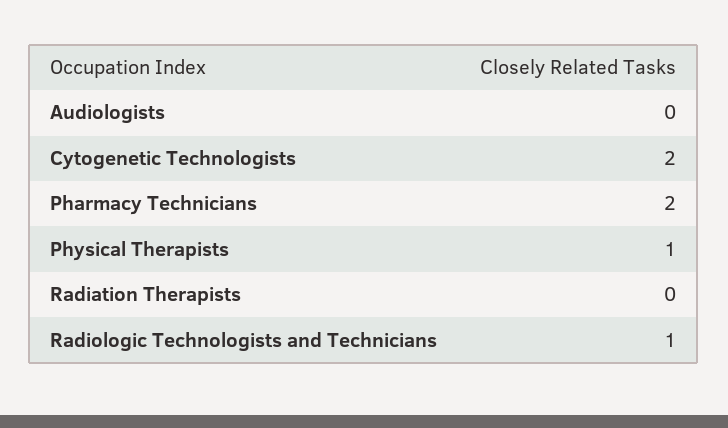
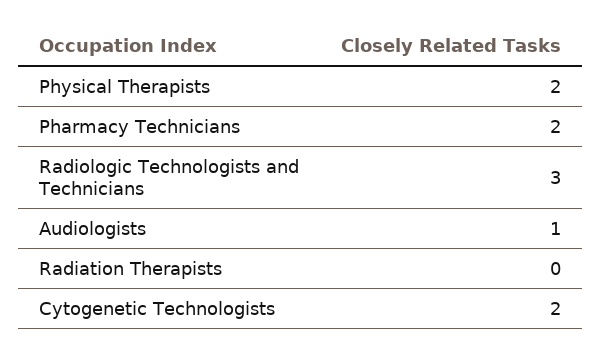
  {
-   "Audiologists": 0,
+   "Audiologists": 1,
    "Cytogenetic Technologists": 2,
    "Pharmacy Technicians": 2,
-   "Physical Therapists": 1,
+   "Physical Therapists": 2,
    "Radiation Therapists": 0,
-   "Radiologic Technologists and Technicians": 1
+   "Radiologic Technologists and Technicians": 3
  }

